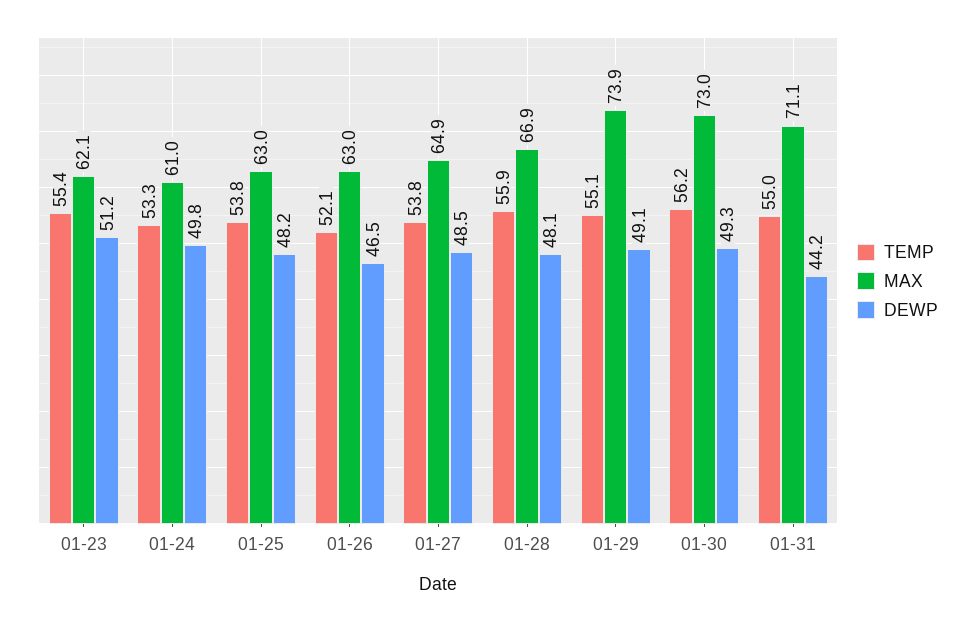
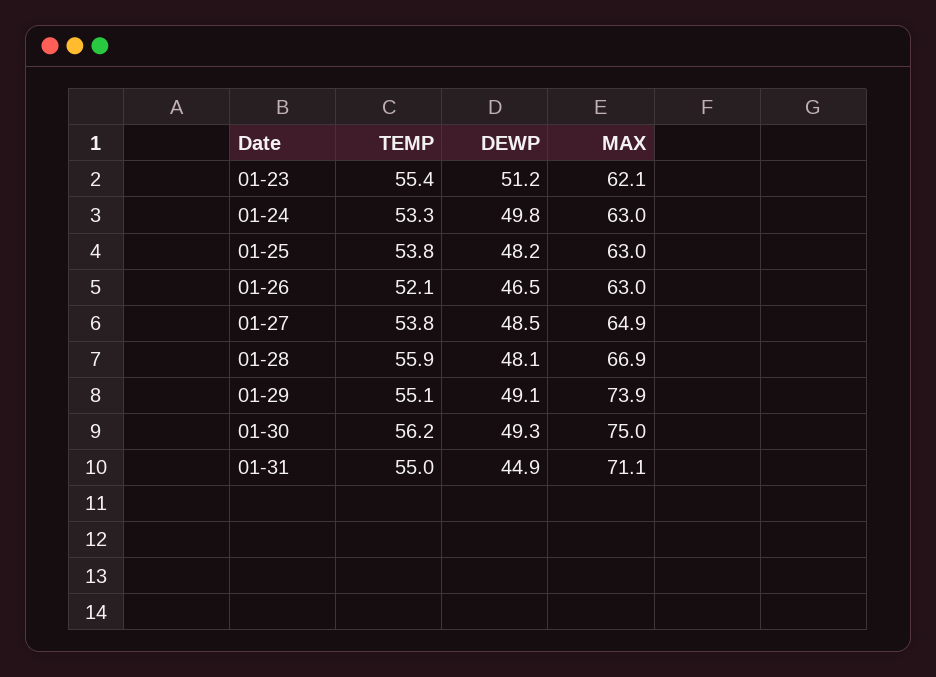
  {
    "TEMP": {
      "01-23": 55.4,
      "01-24": 53.3,
      "01-25": 53.8,
      "01-26": 52.1,
      "01-27": 53.8,
      "01-28": 55.9,
      "01-29": 55.1,
      "01-30": 56.2,
      "01-31": 55
    },
    "MAX": {
      "01-23": 62.1,
-     "01-24": 61,
+     "01-24": 63,
      "01-25": 63,
      "01-26": 63,
      "01-27": 64.9,
      "01-28": 66.9,
      "01-29": 73.9,
-     "01-30": 73,
+     "01-30": 75,
      "01-31": 71.1
    },
    "DEWP": {
      "01-23": 51.2,
      "01-24": 49.8,
      "01-25": 48.2,
      "01-26": 46.5,
      "01-27": 48.5,
      "01-28": 48.1,
      "01-29": 49.1,
      "01-30": 49.3,
-     "01-31": 44.2
+     "01-31": 44.9
    }
  }

